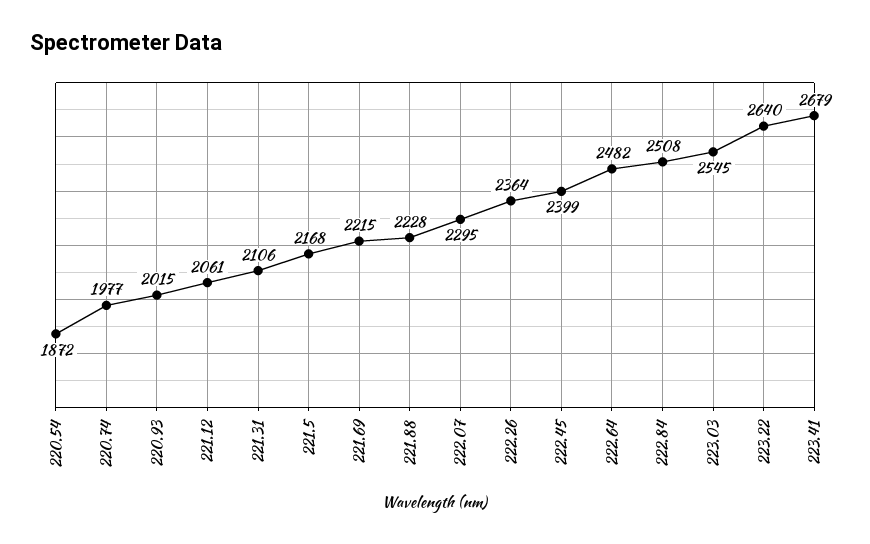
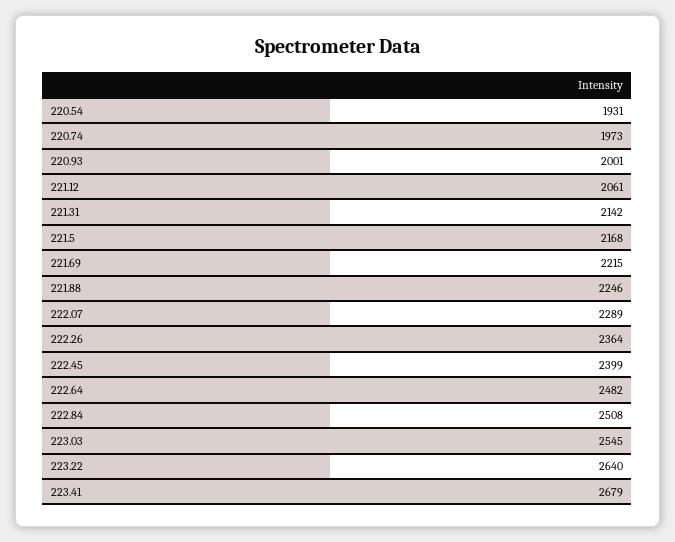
  {
-   "220.54": 1872,
+   "220.54": 1931,
-   "220.74": 1977,
+   "220.74": 1973,
-   "220.93": 2015,
+   "220.93": 2001,
    "221.12": 2061,
-   "221.31": 2106,
+   "221.31": 2142,
    "221.5": 2168,
    "221.69": 2215,
-   "221.88": 2228,
+   "221.88": 2246,
-   "222.07": 2295,
+   "222.07": 2289,
    "222.26": 2364,
    "222.45": 2399,
    "222.64": 2482,
    "222.84": 2508,
    "223.03": 2545,
    "223.22": 2640,
    "223.41": 2679
  }

